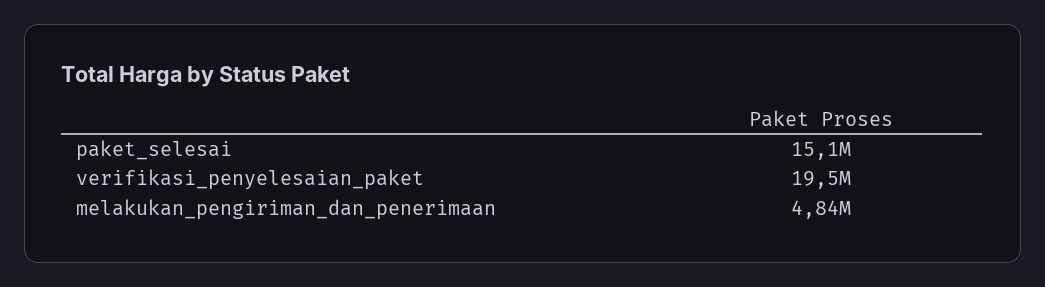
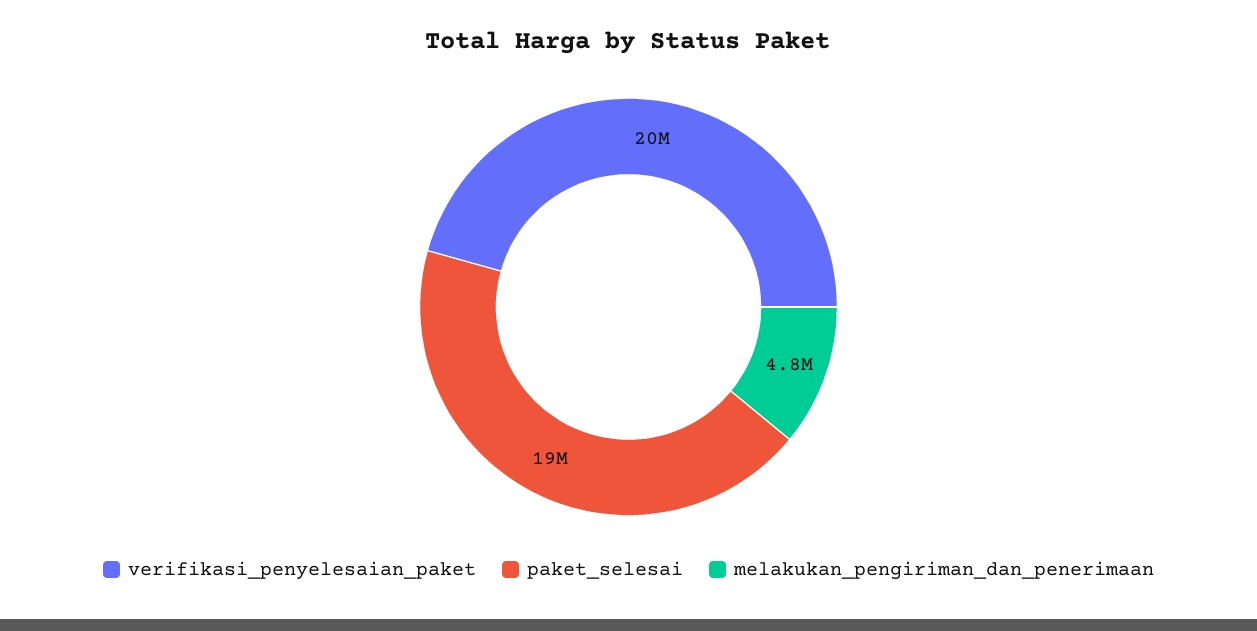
  {
-   "paket_selesai": 15100000,
+   "paket_selesai": 19000000,
    "verifikasi_penyelesaian_paket": 19500000,
    "melakukan_pengiriman_dan_penerimaan": 4840000
  }

